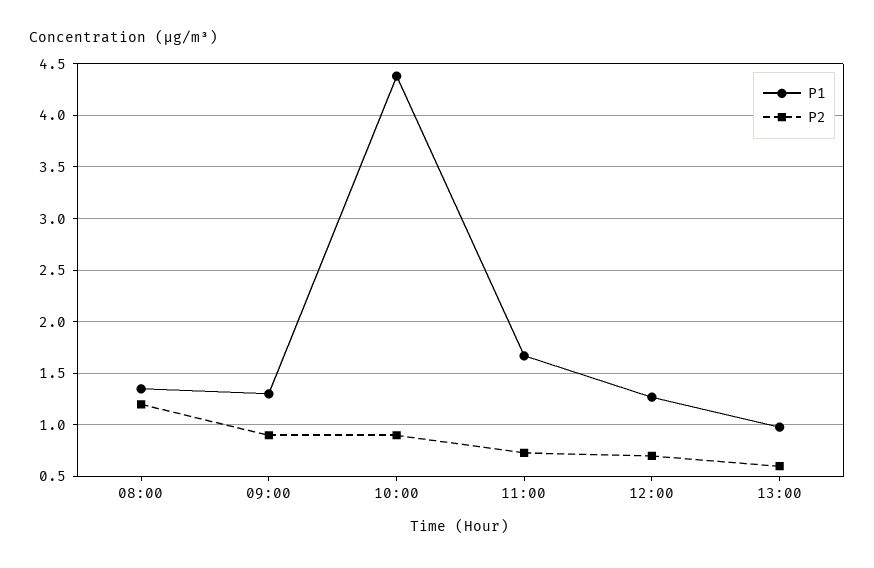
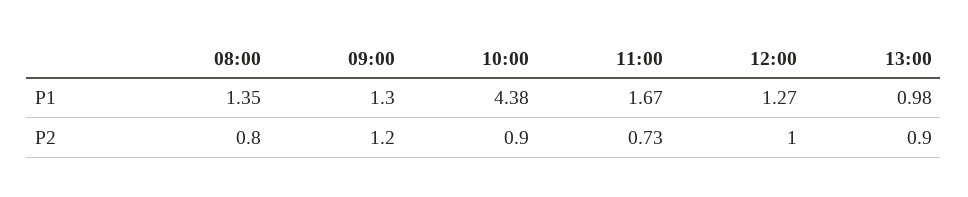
  {
    "P1": {
      "08:00": 1.35,
      "09:00": 1.3,
      "10:00": 4.38,
      "11:00": 1.67,
      "12:00": 1.27,
      "13:00": 0.98
    },
    "P2": {
-     "08:00": 1.2,
+     "08:00": 0.8,
-     "09:00": 0.9,
+     "09:00": 1.2,
      "10:00": 0.9,
      "11:00": 0.73,
-     "12:00": 0.7,
+     "12:00": 1,
-     "13:00": 0.6
+     "13:00": 0.9
    }
  }

